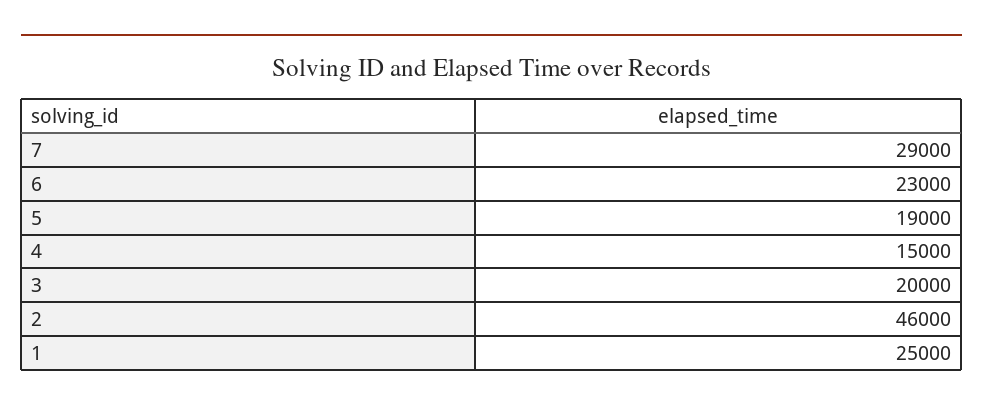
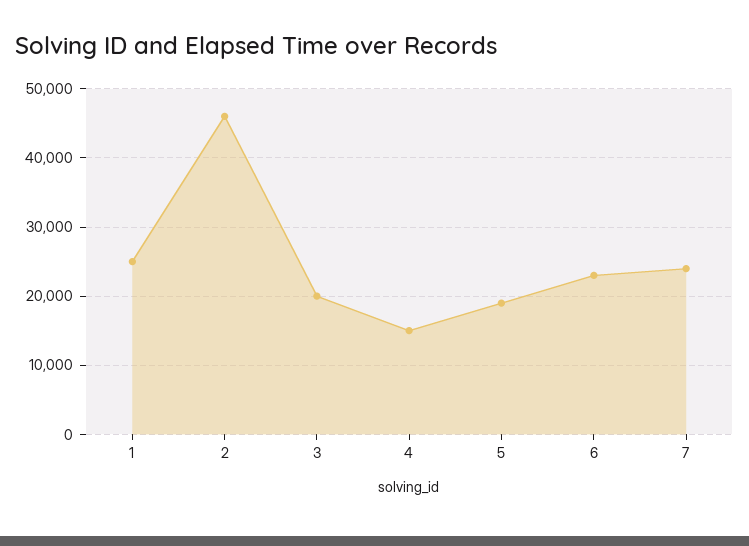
  {
-   "7": 29000,
+   "7": 24000,
    "6": 23000,
    "5": 19000,
    "4": 15000,
    "3": 20000,
    "2": 46000,
    "1": 25000
  }

